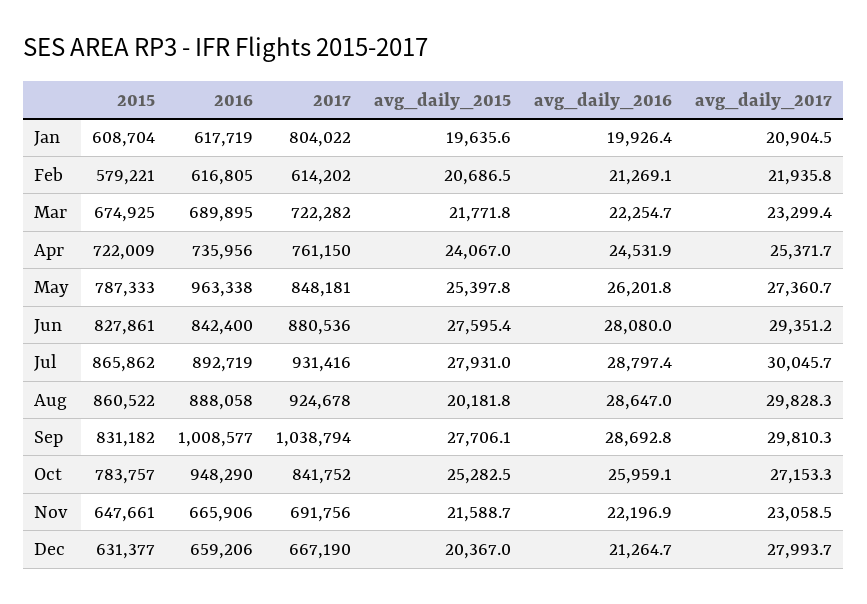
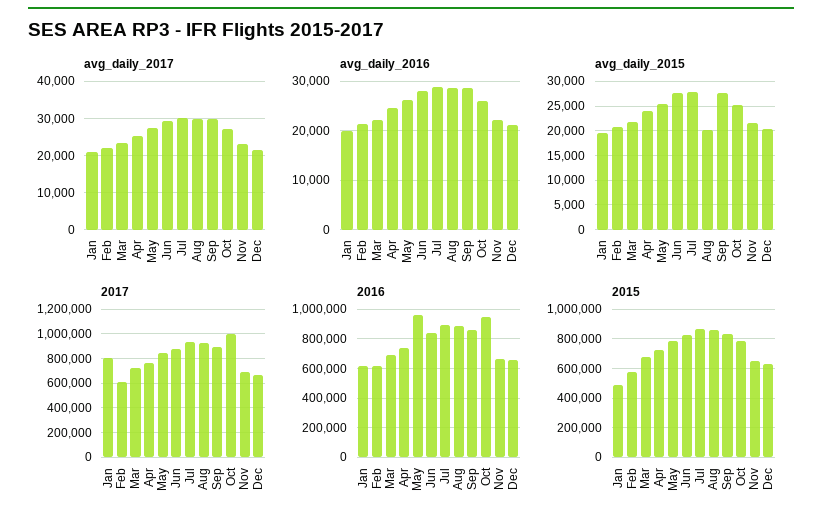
  {
    "2015": {
-     "Jan": 608704,
+     "Jan": 500000,
      "Feb": 579221,
      "Mar": 674925,
      "Apr": 722009,
      "May": 787333,
      "Jun": 827861,
      "Jul": 865862,
      "Aug": 860522,
      "Sep": 831182,
      "Oct": 783757,
      "Nov": 647661,
      "Dec": 631377
    },
    "2016": {
      "Jan": 617719,
      "Feb": 616805,
      "Mar": 689895,
      "Apr": 735956,
      "May": 963338,
      "Jun": 842400,
      "Jul": 892719,
      "Aug": 888058,
-     "Sep": 1008577,
+     "Sep": 850000,
      "Oct": 948290,
      "Nov": 665906,
      "Dec": 659206
    },
    "2017": {
      "Jan": 804022,
      "Feb": 614202,
      "Mar": 722282,
      "Apr": 761150,
      "May": 848181,
      "Jun": 880536,
      "Jul": 931416,
      "Aug": 924678,
-     "Sep": 1038794,
+     "Sep": 900000,
-     "Oct": 841752,
+     "Oct": 1000000,
      "Nov": 691756,
      "Dec": 667190
    },
    "avg_daily_2015": {
      "Jan": 19635.6,
      "Feb": 20686.5,
      "Mar": 21771.8,
      "Apr": 24067,
      "May": 25397.8,
      "Jun": 27595.4,
      "Jul": 27931,
      "Aug": 20181.8,
      "Sep": 27706.1,
      "Oct": 25282.5,
      "Nov": 21588.7,
      "Dec": 20367
    },
    "avg_daily_2016": {
      "Jan": 19926.4,
      "Feb": 21269.1,
      "Mar": 22254.7,
      "Apr": 24531.9,
      "May": 26201.8,
      "Jun": 28080,
      "Jul": 28797.4,
      "Aug": 28647,
      "Sep": 28692.8,
      "Oct": 25959.1,
      "Nov": 22196.9,
      "Dec": 21264.7
    },
    "avg_daily_2017": {
      "Jan": 20904.5,
      "Feb": 21935.8,
      "Mar": 23299.4,
      "Apr": 25371.7,
      "May": 27360.7,
      "Jun": 29351.2,
      "Jul": 30045.7,
      "Aug": 29828.3,
      "Sep": 29810.3,
      "Oct": 27153.3,
      "Nov": 23058.5,
-     "Dec": 27993.7
+     "Dec": 22000
    }
  }

